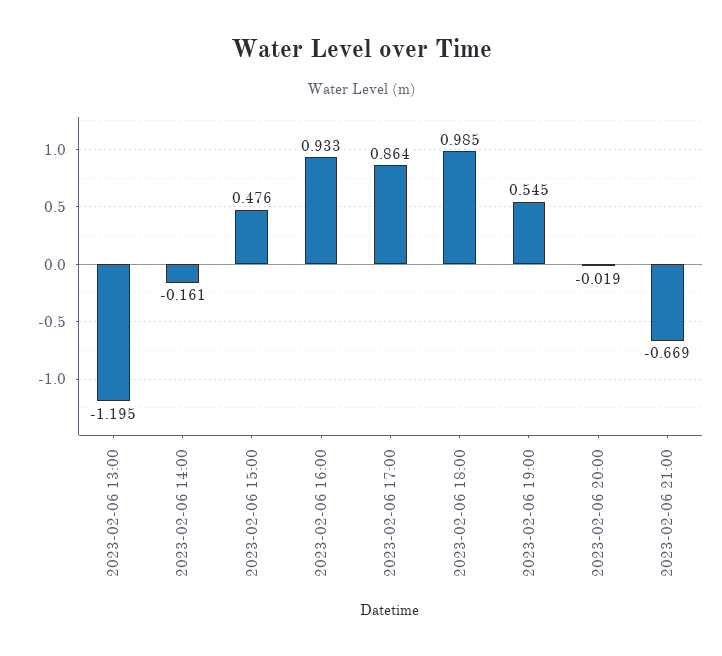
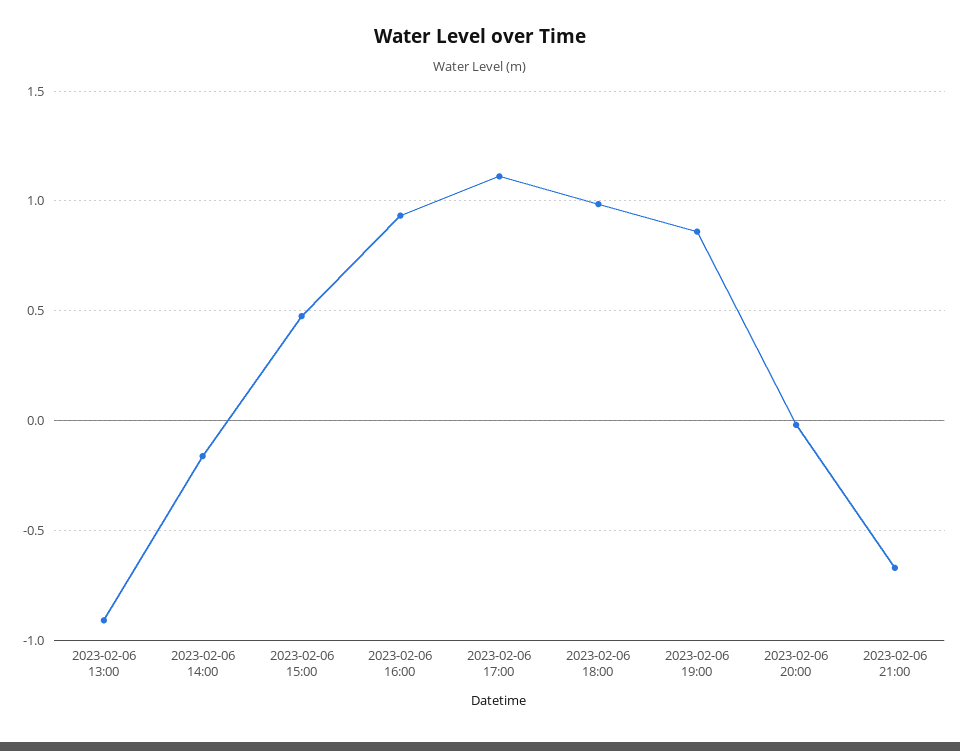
  {
-   "2023-02-06 13:00": -1.195,
+   "2023-02-06 13:00": -0.9,
    "2023-02-06 14:00": -0.161,
    "2023-02-06 15:00": 0.476,
    "2023-02-06 16:00": 0.933,
-   "2023-02-06 17:00": 0.864,
+   "2023-02-06 17:00": 1.1,
    "2023-02-06 18:00": 0.985,
-   "2023-02-06 19:00": 0.545,
+   "2023-02-06 19:00": 0.85,
    "2023-02-06 20:00": -0.019,
    "2023-02-06 21:00": -0.669
  }

